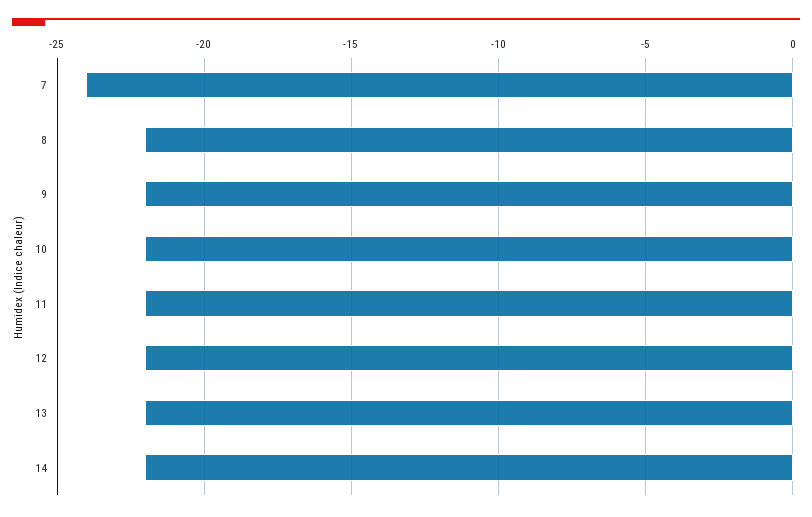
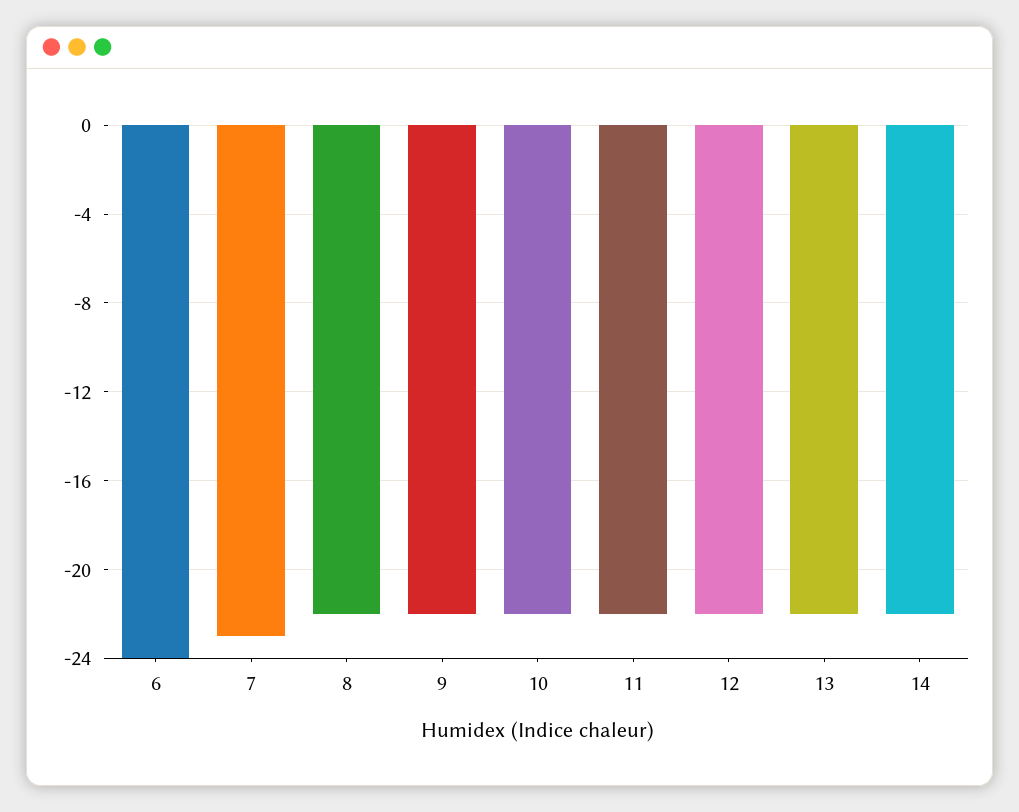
  {
-   "7": -24,
+   "7": -23,
    "8": -22,
    "9": -22,
    "10": -22,
    "11": -22,
    "12": -22,
    "13": -22,
-   "14": -22
+   "14": -22,
+   "6": -24
  }

